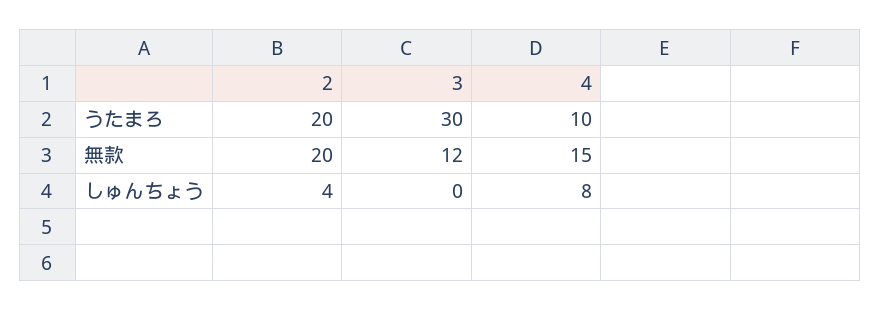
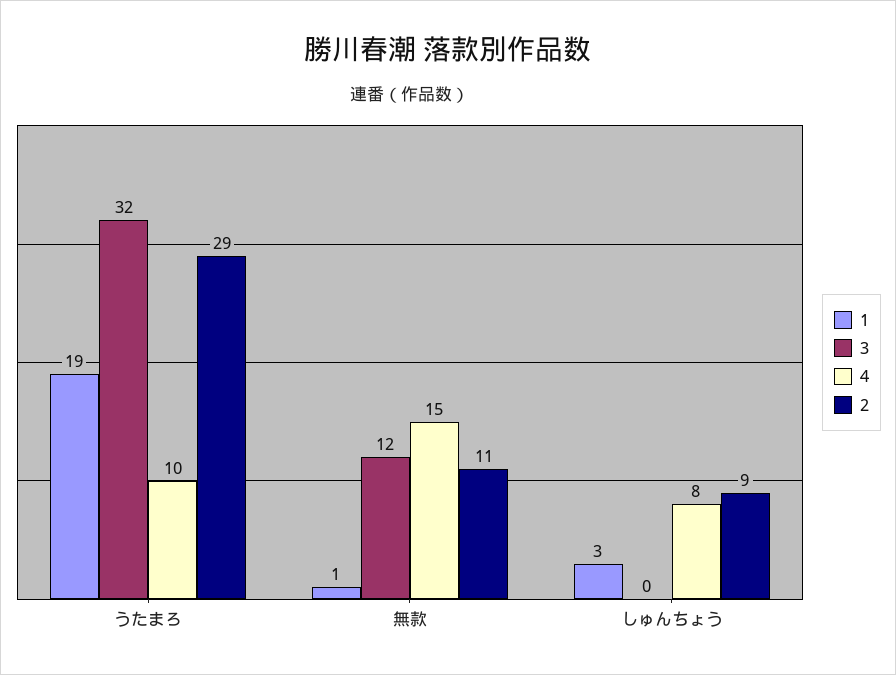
  {
    "2": {
-     "うたまろ": 20,
+     "うたまろ": 29,
-     "無款": 20,
+     "無款": 11,
-     "しゅんちょう": 4
+     "しゅんちょう": 9
    },
    "3": {
-     "うたまろ": 30,
+     "うたまろ": 32,
      "無款": 12,
      "しゅんちょう": 0
    },
    "4": {
      "うたまろ": 10,
      "無款": 15,
      "しゅんちょう": 8
-   }
+   },
+   "1": {
+     "うたまろ": 19,
+     "無款": 1,
+     "しゅんちょう": 3
+   }
  }

